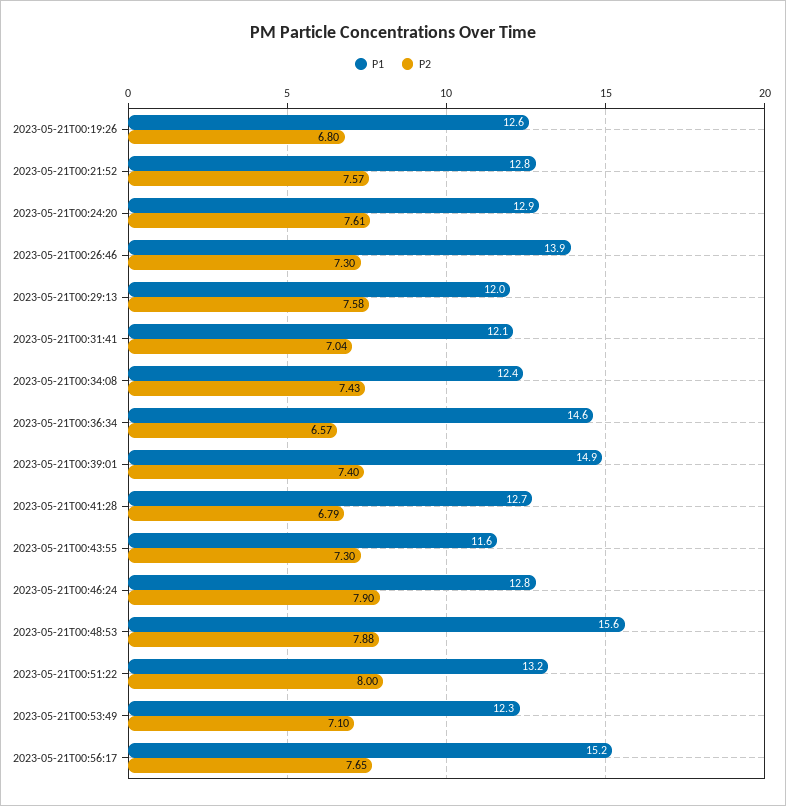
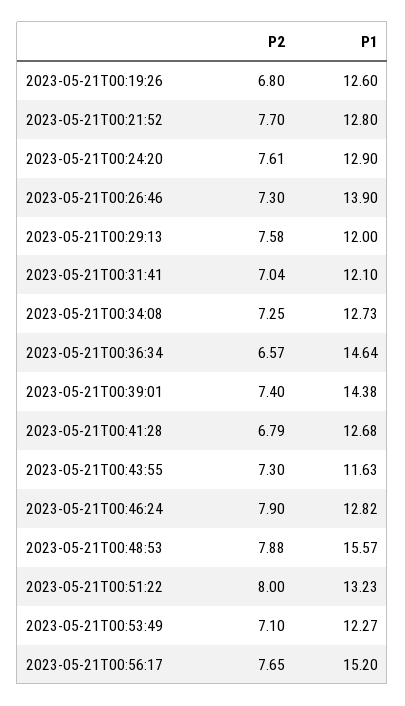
  {
    "P1": {
      "2023-05-21T00:19:26": 12.6,
      "2023-05-21T00:21:52": 12.8,
      "2023-05-21T00:24:20": 12.9,
      "2023-05-21T00:26:46": 13.9,
      "2023-05-21T00:29:13": 12,
      "2023-05-21T00:31:41": 12.1,
-     "2023-05-21T00:34:08": 12.4,
+     "2023-05-21T00:34:08": 12.73,
      "2023-05-21T00:36:34": 14.64,
-     "2023-05-21T00:39:01": 14.9,
+     "2023-05-21T00:39:01": 14.38,
      "2023-05-21T00:41:28": 12.68,
      "2023-05-21T00:43:55": 11.63,
      "2023-05-21T00:46:24": 12.82,
      "2023-05-21T00:48:53": 15.57,
      "2023-05-21T00:51:22": 13.23,
      "2023-05-21T00:53:49": 12.27,
      "2023-05-21T00:56:17": 15.2
    },
    "P2": {
      "2023-05-21T00:19:26": 6.8,
-     "2023-05-21T00:21:52": 7.57,
+     "2023-05-21T00:21:52": 7.7,
      "2023-05-21T00:24:20": 7.61,
      "2023-05-21T00:26:46": 7.3,
      "2023-05-21T00:29:13": 7.58,
      "2023-05-21T00:31:41": 7.04,
-     "2023-05-21T00:34:08": 7.43,
+     "2023-05-21T00:34:08": 7.25,
      "2023-05-21T00:36:34": 6.57,
      "2023-05-21T00:39:01": 7.4,
      "2023-05-21T00:41:28": 6.79,
      "2023-05-21T00:43:55": 7.3,
      "2023-05-21T00:46:24": 7.9,
      "2023-05-21T00:48:53": 7.88,
      "2023-05-21T00:51:22": 8,
      "2023-05-21T00:53:49": 7.1,
      "2023-05-21T00:56:17": 7.65
    }
  }

